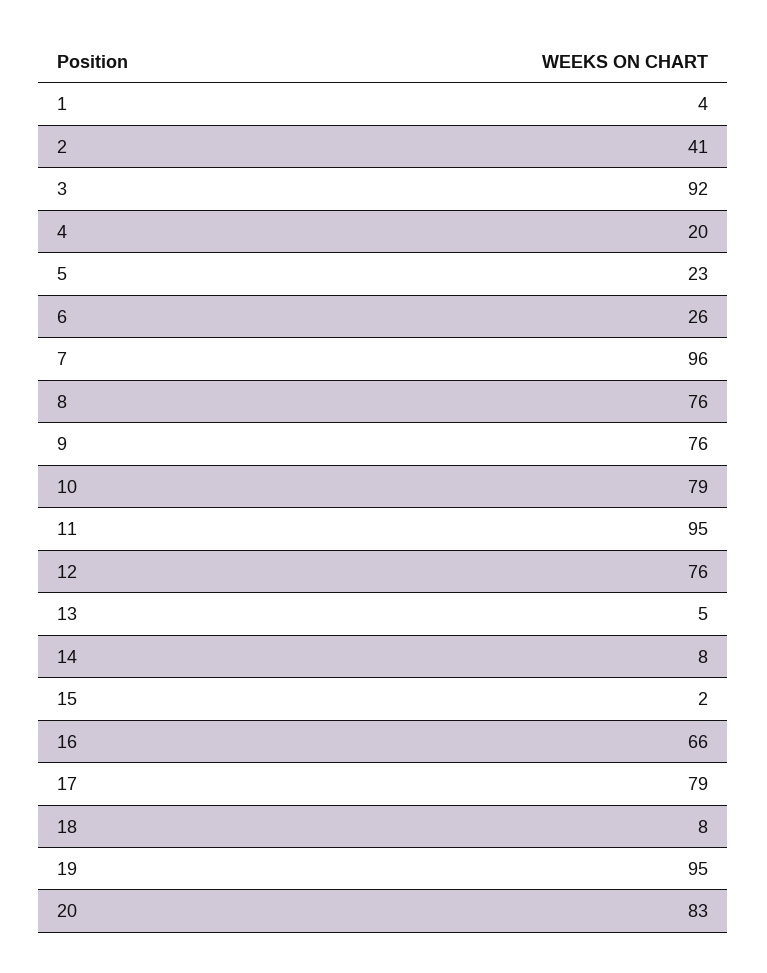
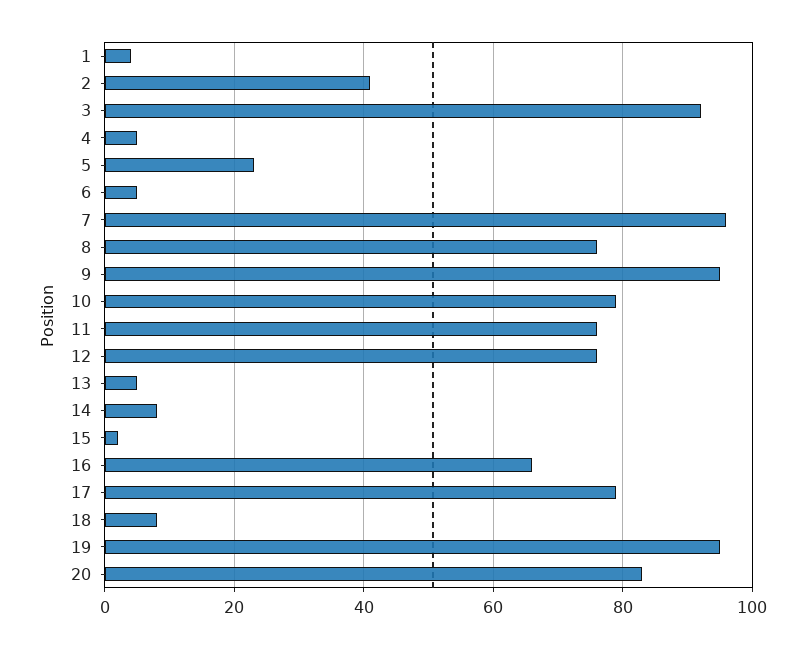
  {
    "1": 4,
    "2": 41,
    "3": 92,
-   "4": 20,
+   "4": 5,
    "5": 23,
-   "6": 26,
+   "6": 5,
    "7": 96,
    "8": 76,
-   "9": 76,
+   "9": 95,
    "10": 79,
-   "11": 95,
+   "11": 75,
    "12": 76,
    "13": 5,
    "14": 8,
    "15": 2,
    "16": 66,
    "17": 79,
    "18": 8,
    "19": 95,
    "20": 83
  }

